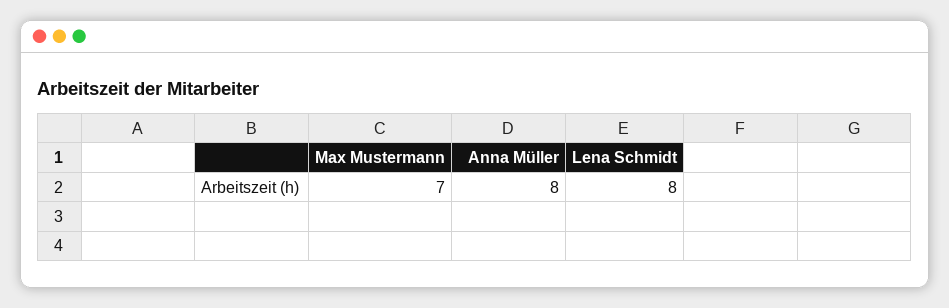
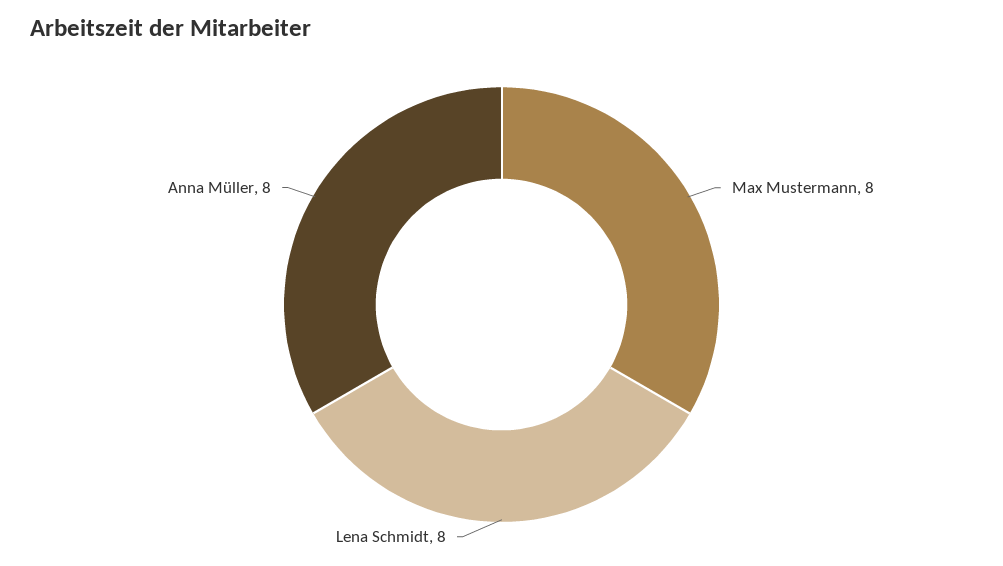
  {
-   "Max Mustermann": 7,
+   "Max Mustermann": 8,
    "Anna Müller": 8,
    "Lena Schmidt": 8
  }

